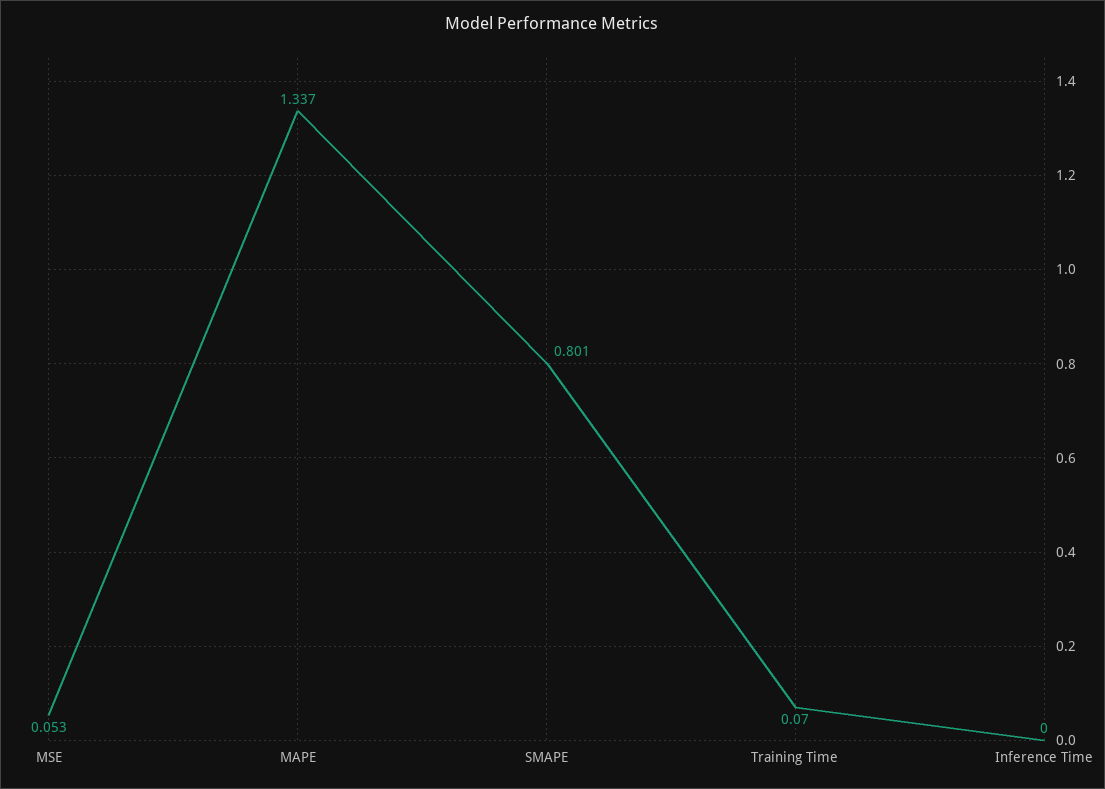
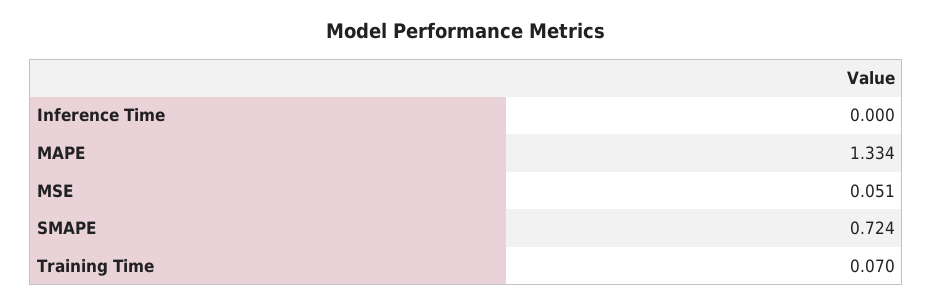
  {
-   "MSE": 0.053,
+   "MSE": 0.051,
-   "MAPE": 1.337,
+   "MAPE": 1.334,
-   "SMAPE": 0.801,
+   "SMAPE": 0.724,
    "Training Time": 0.07,
    "Inference Time": 0
  }

